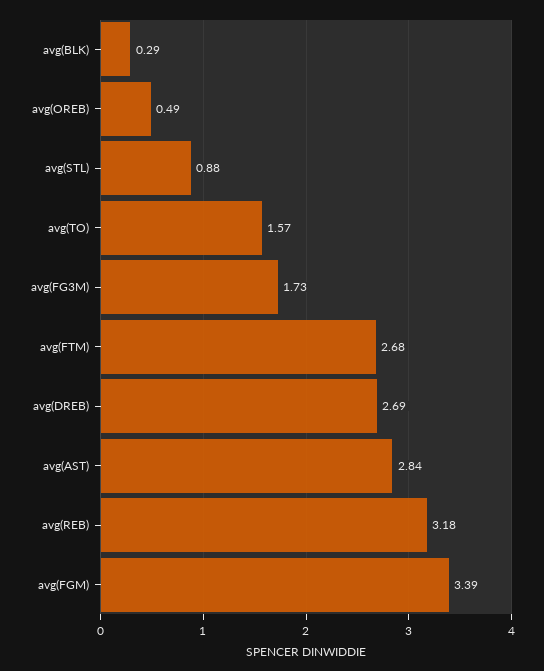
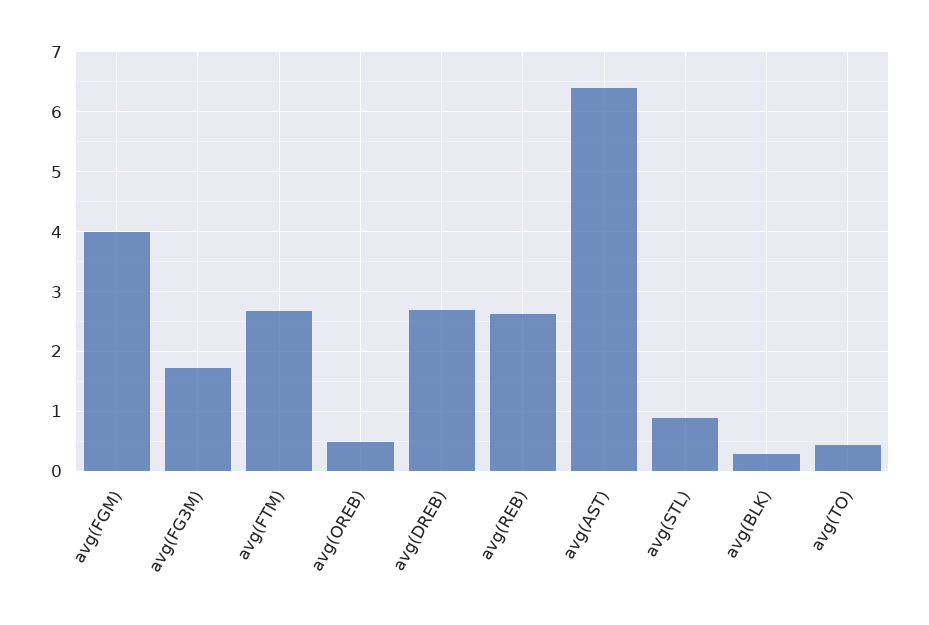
  {
    "avg(BLK)": 0.29,
    "avg(OREB)": 0.49,
    "avg(STL)": 0.88,
-   "avg(TO)": 1.57,
+   "avg(TO)": 0.4,
    "avg(FG3M)": 1.73,
    "avg(FTM)": 2.68,
    "avg(DREB)": 2.69,
-   "avg(AST)": 2.84,
+   "avg(AST)": 6.4,
-   "avg(REB)": 3.18,
+   "avg(REB)": 2.6,
-   "avg(FGM)": 3.39
+   "avg(FGM)": 4
  }

